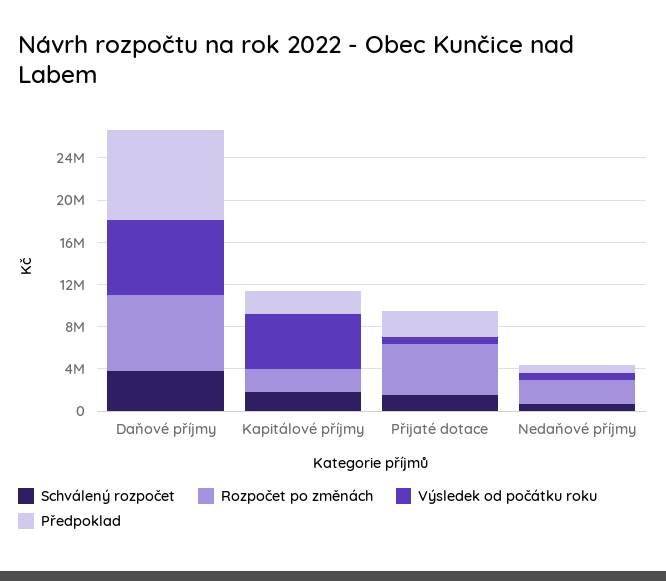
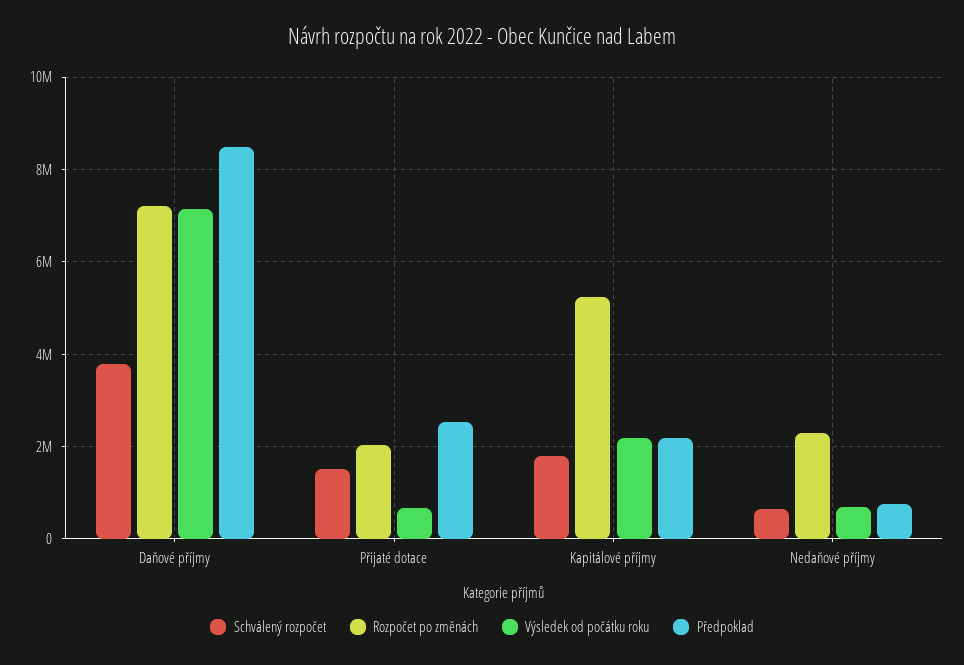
  {
    "Schválený rozpočet": {
      "Daňové příjmy": 3800000,
      "Kapitálové příjmy": 1800000,
      "Přijaté dotace": 1600000,
      "Nedaňové příjmy": 600000
    },
    "Rozpočet po změnách": {
      "Daňové příjmy": 7200000,
-     "Kapitálové příjmy": 2000000,
+     "Kapitálové příjmy": 5200000,
-     "Přijaté dotace": 5000000,
+     "Přijaté dotace": 2000000,
      "Nedaňové příjmy": 2200000
    },
    "Výsledek od počátku roku": {
      "Daňové příjmy": 7200000,
-     "Kapitálové příjmy": 5000000,
+     "Kapitálové příjmy": 2200000,
      "Přijaté dotace": 600000,
      "Nedaňové příjmy": 600000
    },
    "Předpoklad": {
      "Daňové příjmy": 8400000,
      "Kapitálové příjmy": 2200000,
      "Přijaté dotace": 2600000,
      "Nedaňové příjmy": 800000
    }
  }

